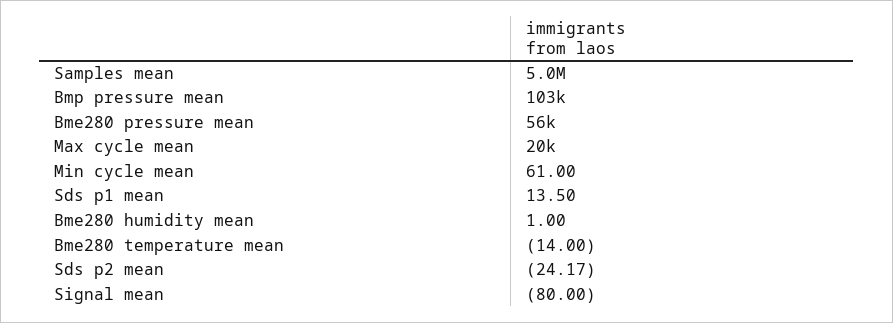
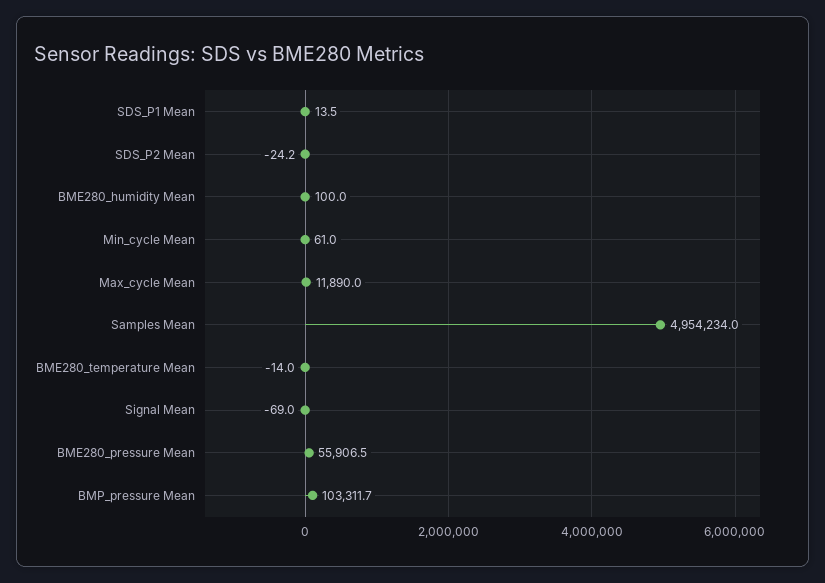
  {
    "Samples mean": 4954234,
    "Bmp pressure mean": 103311.7,
    "Bme280 pressure mean": 55906.5,
-   "Max cycle mean": 20000,
+   "Max cycle mean": 11890,
    "Min cycle mean": 61,
    "Sds p1 mean": 13.5,
-   "Bme280 humidity mean": 1,
+   "Bme280 humidity mean": 100,
    "Bme280 temperature mean": -14,
    "Sds p2 mean": -24.17,
-   "Signal mean": -80
+   "Signal mean": -69
  }

